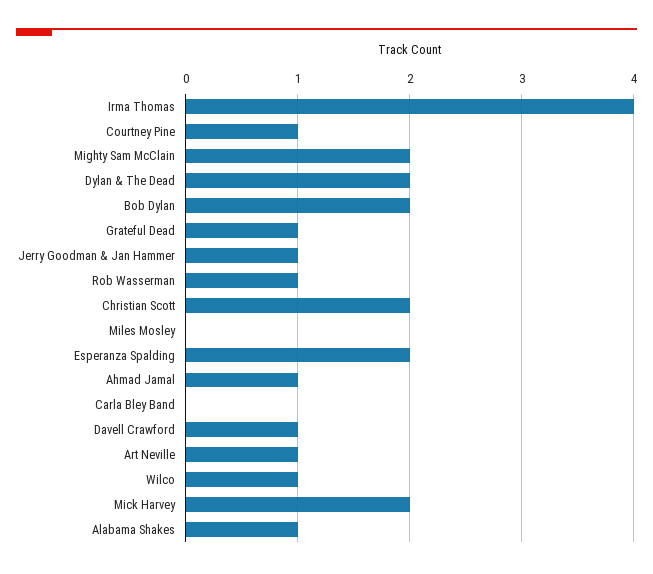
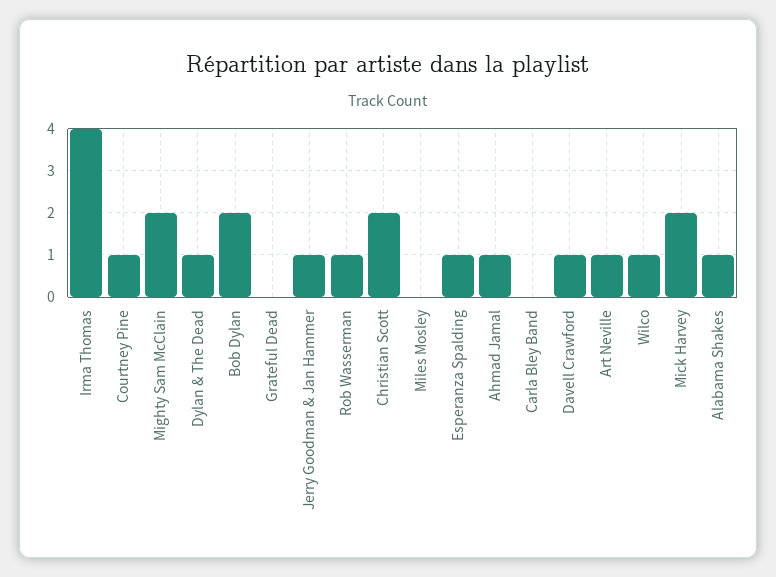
  {
    "Irma Thomas": 4,
    "Courtney Pine": 1,
    "Mighty Sam McClain": 2,
-   "Dylan & The Dead": 2,
+   "Dylan & The Dead": 1,
    "Bob Dylan": 2,
-   "Grateful Dead": 1,
+   "Grateful Dead": 0,
    "Jerry Goodman & Jan Hammer": 1,
    "Rob Wasserman": 1,
    "Christian Scott": 2,
    "Miles Mosley": 0,
-   "Esperanza Spalding": 2,
+   "Esperanza Spalding": 1,
    "Ahmad Jamal": 1,
    "Carla Bley Band": 0,
    "Davell Crawford": 1,
    "Art Neville": 1,
    "Wilco": 1,
    "Mick Harvey": 2,
    "Alabama Shakes": 1
  }

